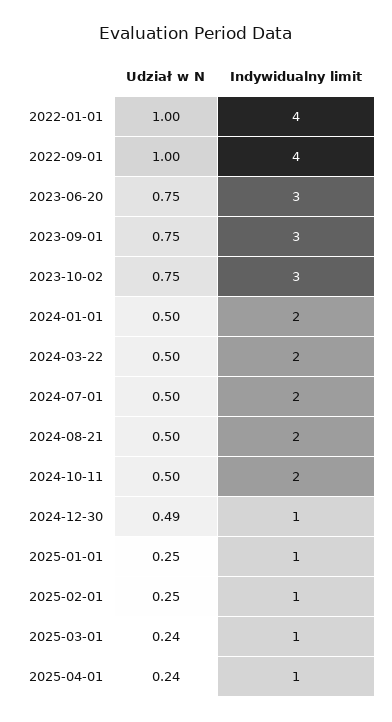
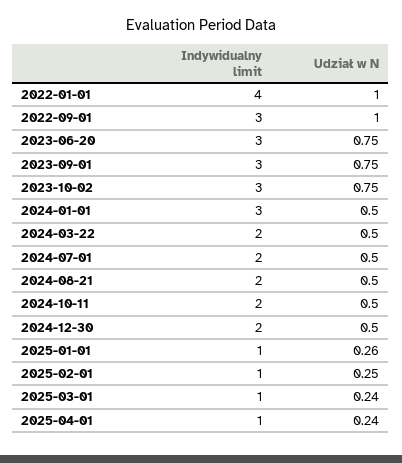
  {
    "Udział w N": {
      "2022-01-01": 1,
      "2022-09-01": 1,
      "2023-06-20": 0.75,
      "2023-09-01": 0.75,
      "2023-10-02": 0.75,
      "2024-01-01": 0.5,
      "2024-03-22": 0.5,
      "2024-07-01": 0.5,
      "2024-08-21": 0.5,
      "2024-10-11": 0.5,
-     "2024-12-30": 0.49,
+     "2024-12-30": 0.5,
-     "2025-01-01": 0.25,
+     "2025-01-01": 0.26,
      "2025-02-01": 0.25,
      "2025-03-01": 0.24,
      "2025-04-01": 0.24
    },
    "Indywidualny limit": {
      "2022-01-01": 4,
-     "2022-09-01": 4,
+     "2022-09-01": 3,
      "2023-06-20": 3,
      "2023-09-01": 3,
      "2023-10-02": 3,
-     "2024-01-01": 2,
+     "2024-01-01": 3,
      "2024-03-22": 2,
      "2024-07-01": 2,
      "2024-08-21": 2,
      "2024-10-11": 2,
-     "2024-12-30": 1,
+     "2024-12-30": 2,
      "2025-01-01": 1,
      "2025-02-01": 1,
      "2025-03-01": 1,
      "2025-04-01": 1
    }
  }

